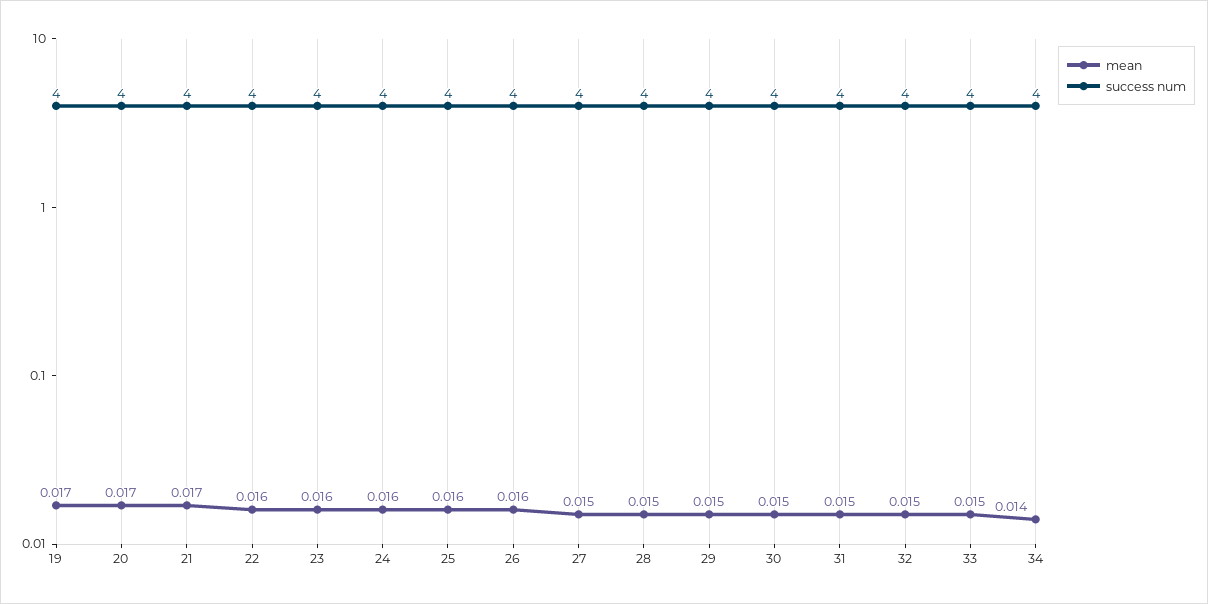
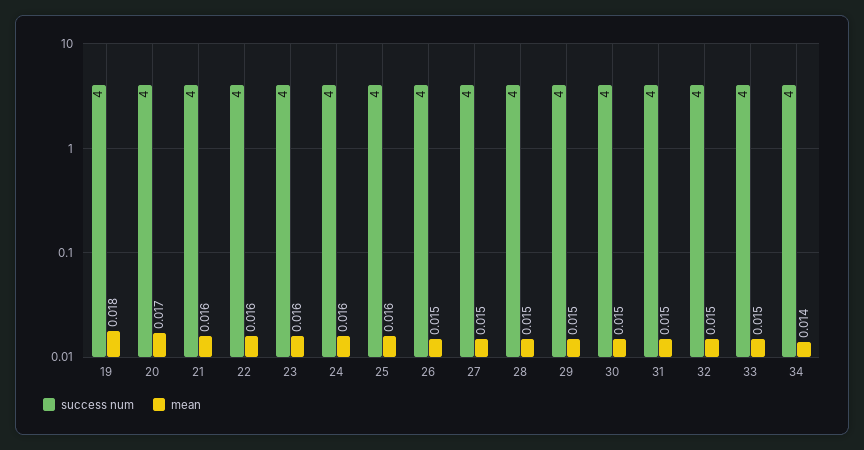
  {
    "mean": {
-     "19": 0.017,
+     "19": 0.018,
      "20": 0.017,
-     "21": 0.017,
+     "21": 0.016,
      "22": 0.016,
      "23": 0.016,
      "24": 0.016,
      "25": 0.016,
-     "26": 0.016,
+     "26": 0.015,
      "27": 0.015,
      "28": 0.015,
      "29": 0.015,
      "30": 0.015,
      "31": 0.015,
      "32": 0.015,
      "33": 0.015,
      "34": 0.014
    },
    "success num": {
      "19": 4,
      "20": 4,
      "21": 4,
      "22": 4,
      "23": 4,
      "24": 4,
      "25": 4,
      "26": 4,
      "27": 4,
      "28": 4,
      "29": 4,
      "30": 4,
      "31": 4,
      "32": 4,
      "33": 4,
      "34": 4
    }
  }

